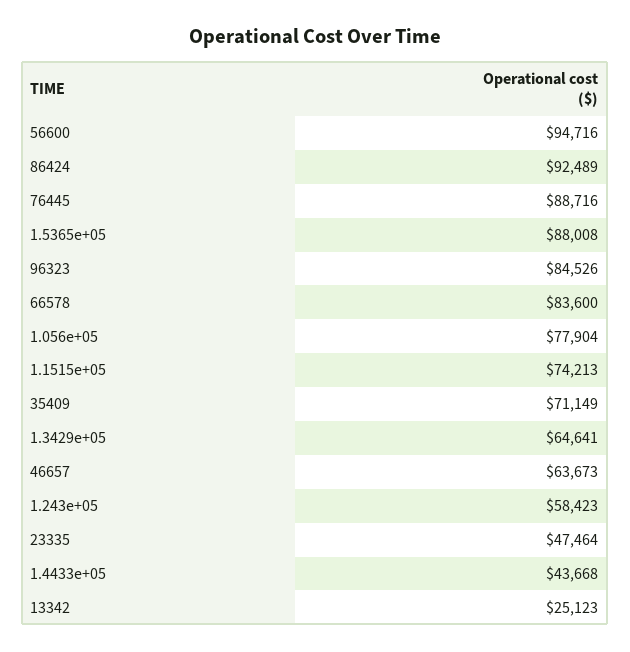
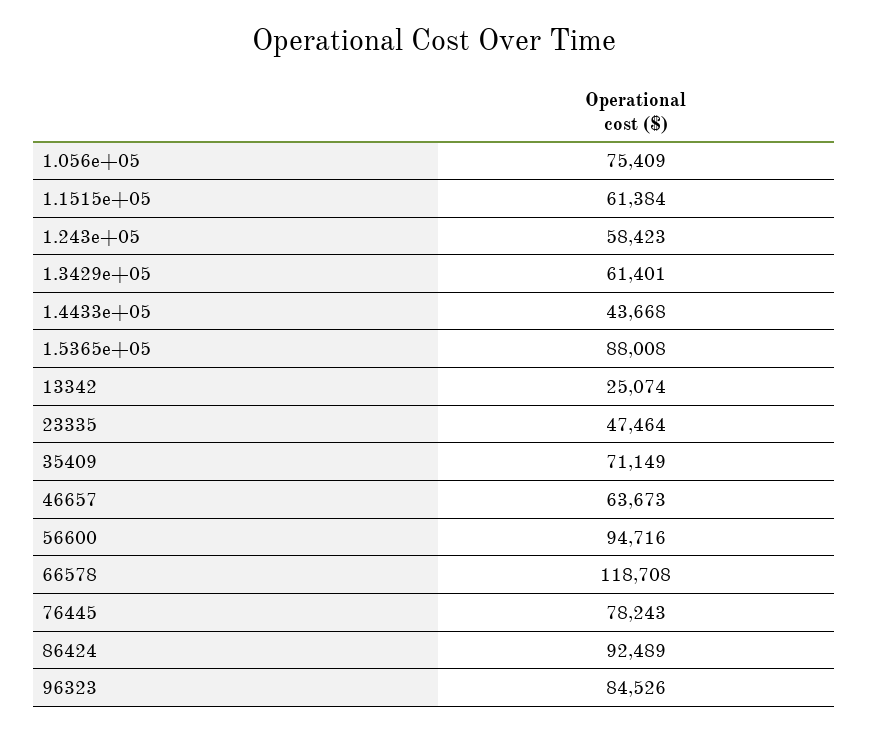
  {
    "56600": 94716,
    "86424": 92489,
-   "76445": 88716,
+   "76445": 78243,
    "1.5365e+05": 88008,
    "96323": 84526,
-   "66578": 83600,
+   "66578": 118708,
-   "1.056e+05": 77904,
+   "1.056e+05": 75409,
-   "1.1515e+05": 74213,
+   "1.1515e+05": 61384,
    "35409": 71149,
-   "1.3429e+05": 64641,
+   "1.3429e+05": 61401,
    "46657": 63673,
    "1.243e+05": 58423,
    "23335": 47464,
    "1.4433e+05": 43668,
-   "13342": 25123
+   "13342": 25074
  }

